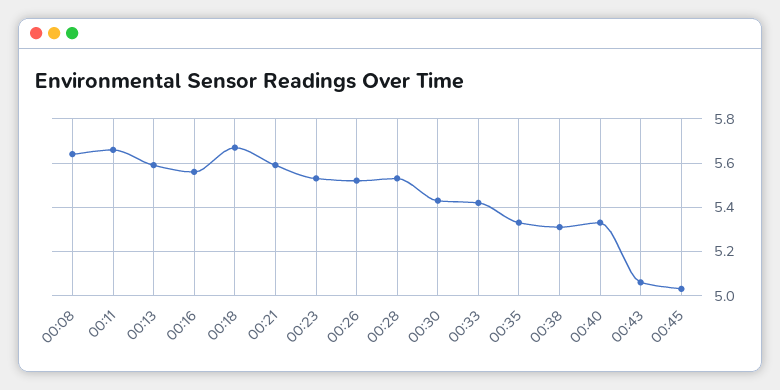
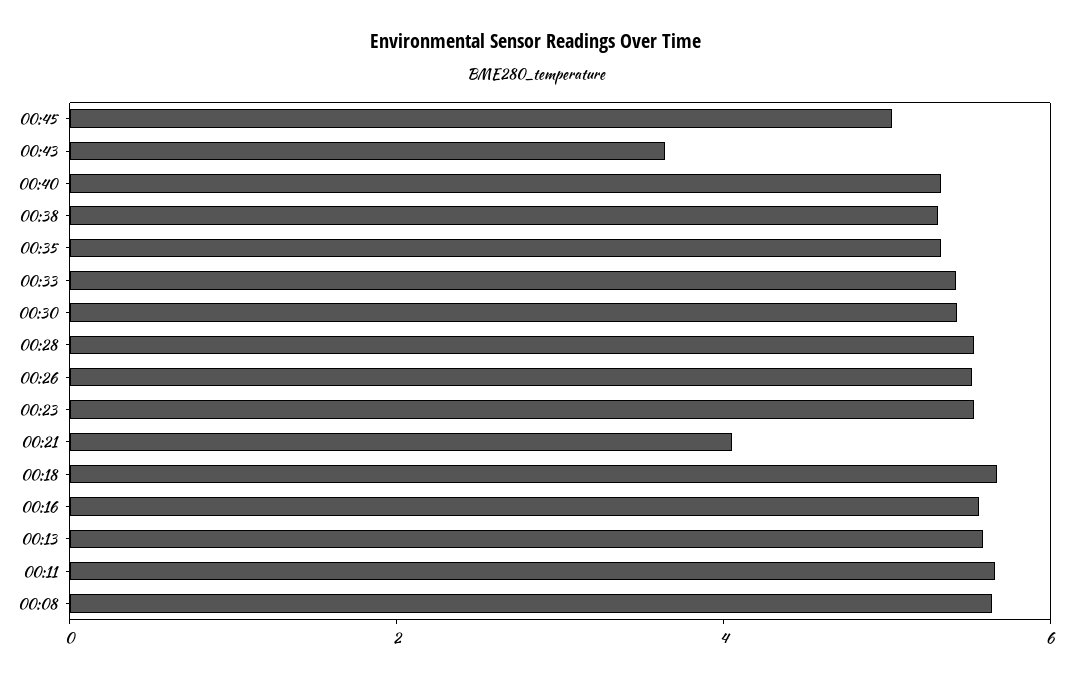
  {
    "00:08": 5.65,
    "00:11": 5.65,
    "00:13": 5.6,
    "00:16": 5.55,
    "00:18": 5.65,
-   "00:21": 5.6,
+   "00:21": 4,
    "00:23": 5.55,
    "00:26": 5.5,
    "00:28": 5.55,
    "00:30": 5.45,
    "00:33": 5.4,
    "00:35": 5.35,
    "00:38": 5.3,
    "00:40": 5.35,
-   "00:43": 5.05,
+   "00:43": 3.5,
    "00:45": 5.05
  }

